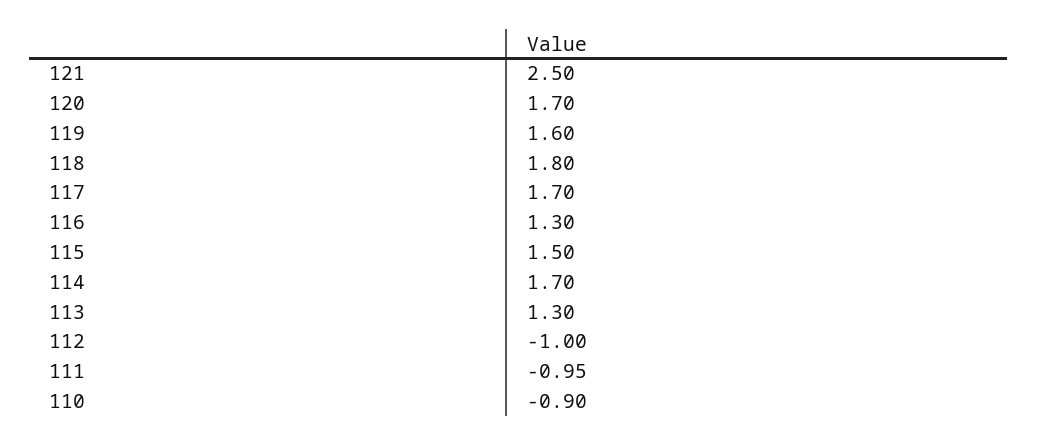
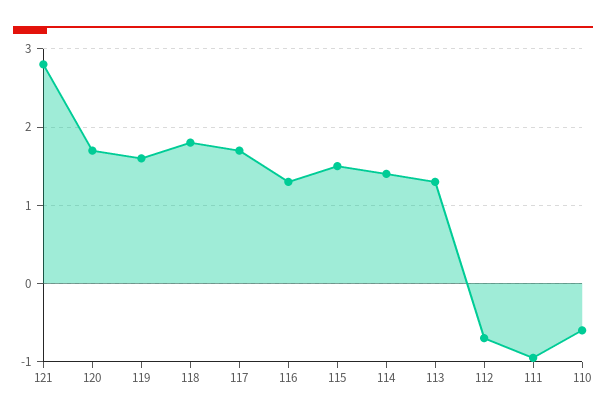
  {
-   "121": 2.5,
+   "121": 2.8,
    "120": 1.7,
    "119": 1.6,
    "118": 1.8,
    "117": 1.7,
    "116": 1.3,
    "115": 1.5,
-   "114": 1.7,
+   "114": 1.4,
    "113": 1.3,
-   "112": -1,
+   "112": -0.7,
    "111": -0.95,
-   "110": -0.9
+   "110": -0.6
  }

